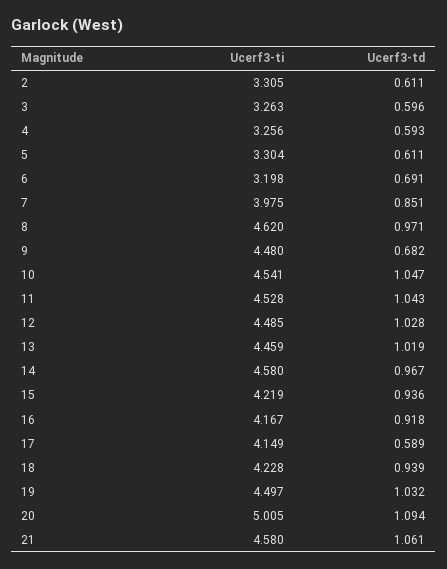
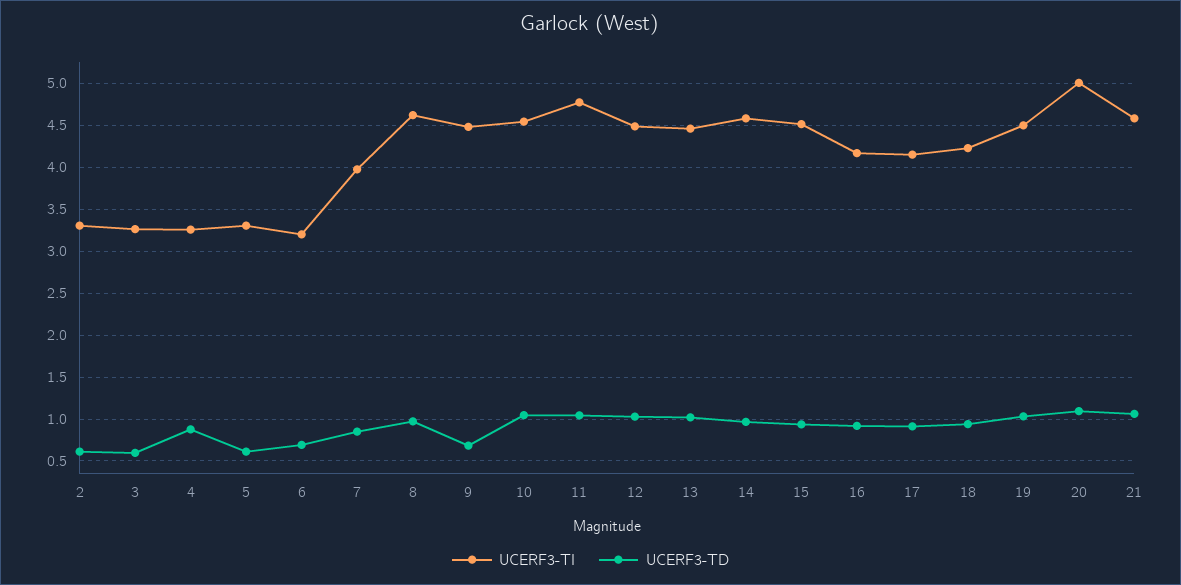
  {
    "Ucerf3-ti": {
      "2": 3.305,
      "3": 3.263,
      "4": 3.256,
      "5": 3.304,
      "6": 3.198,
      "7": 3.975,
      "8": 4.62,
      "9": 4.48,
      "10": 4.541,
-     "11": 4.528,
+     "11": 4.8,
      "12": 4.485,
      "13": 4.459,
      "14": 4.58,
-     "15": 4.219,
+     "15": 4.5,
      "16": 4.167,
      "17": 4.149,
      "18": 4.228,
      "19": 4.497,
      "20": 5.005,
      "21": 4.58
    },
    "Ucerf3-td": {
      "2": 0.611,
      "3": 0.596,
-     "4": 0.593,
+     "4": 0.9,
      "5": 0.611,
      "6": 0.691,
      "7": 0.851,
      "8": 0.971,
      "9": 0.682,
      "10": 1.047,
      "11": 1.043,
      "12": 1.028,
      "13": 1.019,
      "14": 0.967,
      "15": 0.936,
      "16": 0.918,
-     "17": 0.589,
+     "17": 0.9,
      "18": 0.939,
      "19": 1.032,
      "20": 1.094,
      "21": 1.061
    }
  }

